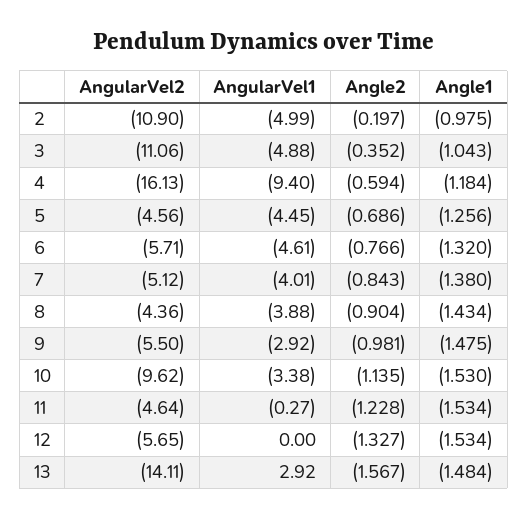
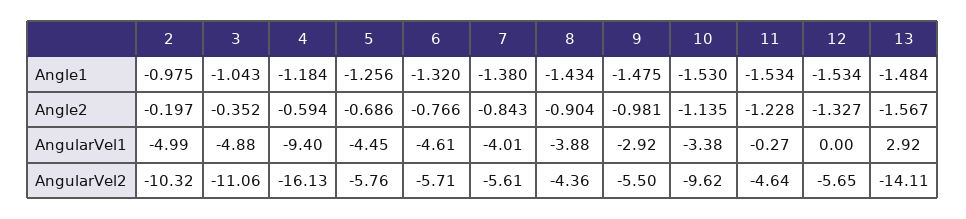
  {
    "AngularVel2": {
-     "2": -10.9,
+     "2": -10.32,
      "3": -11.06,
      "4": -16.13,
-     "5": -4.56,
+     "5": -5.76,
      "6": -5.71,
-     "7": -5.12,
+     "7": -5.61,
      "8": -4.36,
      "9": -5.5,
      "10": -9.62,
      "11": -4.64,
      "12": -5.65,
      "13": -14.11
    },
    "AngularVel1": {
      "2": -4.99,
      "3": -4.88,
      "4": -9.4,
      "5": -4.45,
      "6": -4.61,
      "7": -4.01,
      "8": -3.88,
      "9": -2.92,
      "10": -3.38,
      "11": -0.27,
      "12": 0,
      "13": 2.92
    },
    "Angle2": {
      "2": -0.197,
      "3": -0.352,
      "4": -0.594,
      "5": -0.686,
      "6": -0.766,
      "7": -0.843,
      "8": -0.904,
      "9": -0.981,
      "10": -1.135,
      "11": -1.228,
      "12": -1.327,
      "13": -1.567
    },
    "Angle1": {
      "2": -0.975,
      "3": -1.043,
      "4": -1.184,
      "5": -1.256,
      "6": -1.32,
      "7": -1.38,
      "8": -1.434,
      "9": -1.475,
      "10": -1.53,
      "11": -1.534,
      "12": -1.534,
      "13": -1.484
    }
  }

